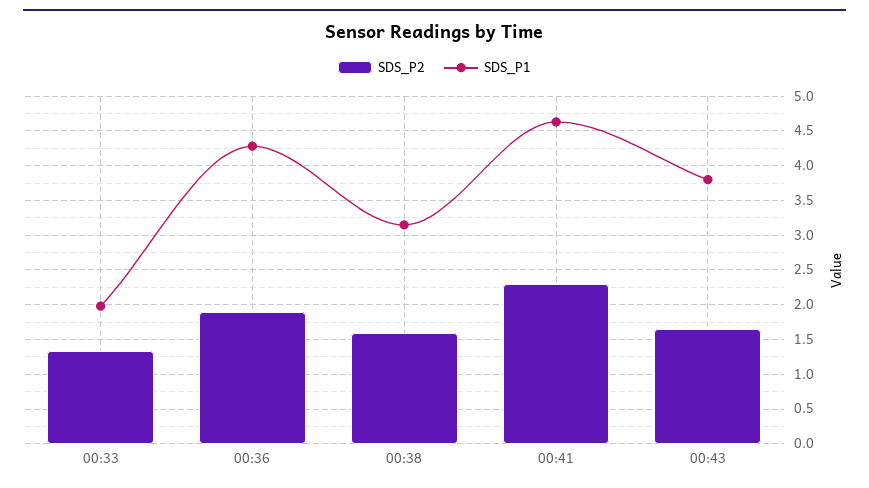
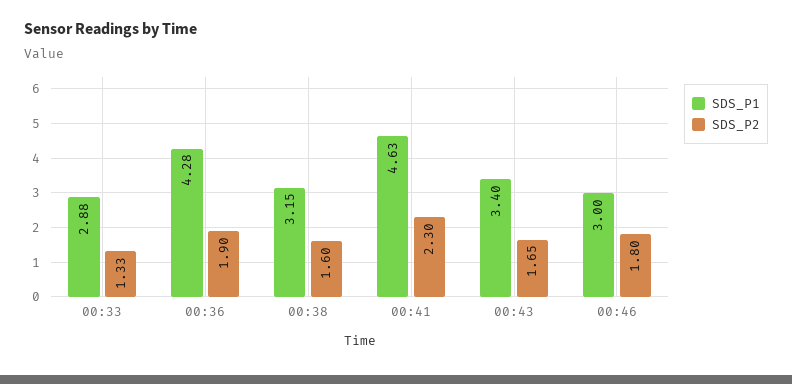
  {
    "SDS_P2": {
      "00:33": 1.33,
      "00:36": 1.9,
      "00:38": 1.6,
      "00:41": 2.3,
-     "00:43": 1.65
+     "00:43": 1.65,
+     "00:46": 1.8
    },
    "SDS_P1": {
-     "00:33": 2,
+     "00:33": 2.88,
      "00:36": 4.28,
      "00:38": 3.15,
      "00:41": 4.63,
-     "00:43": 3.8
+     "00:43": 3.4,
+     "00:46": 3
    }
  }

